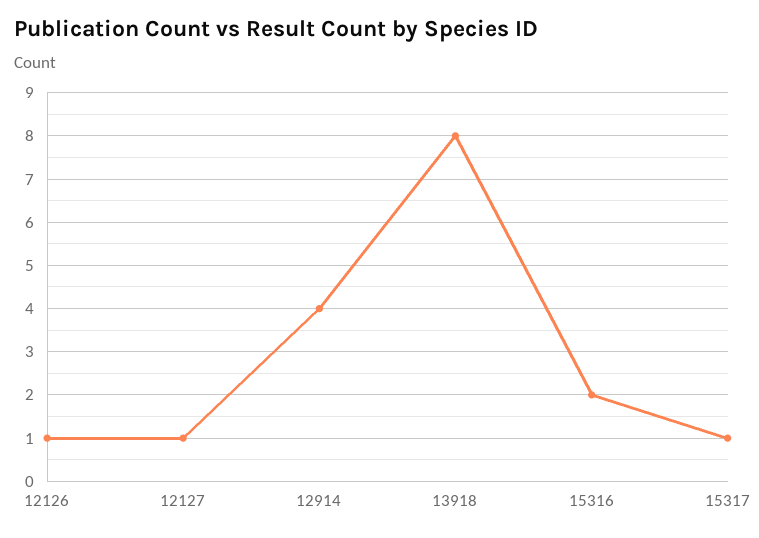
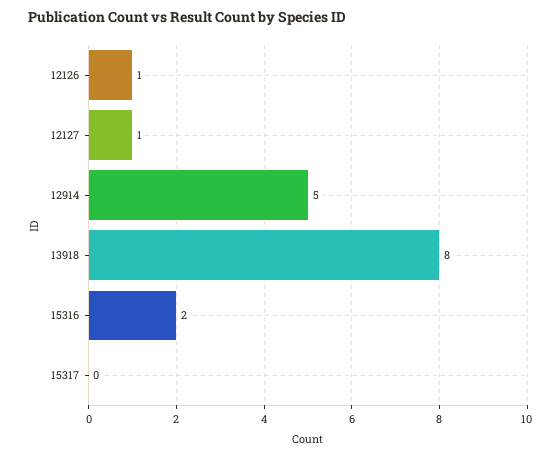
  {
    "12126": 1,
    "12127": 1,
-   "12914": 4,
+   "12914": 5,
    "13918": 8,
    "15316": 2,
-   "15317": 1
+   "15317": 0
  }

